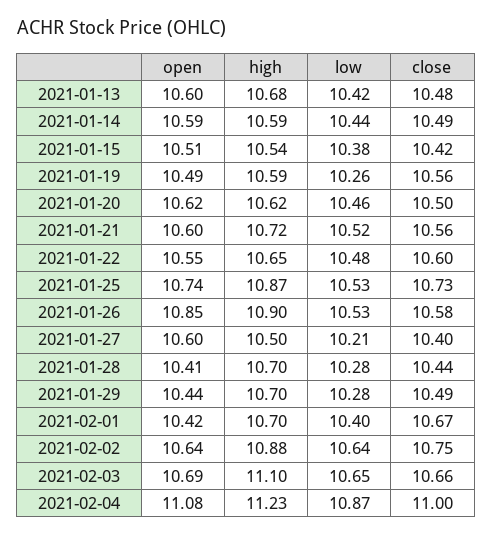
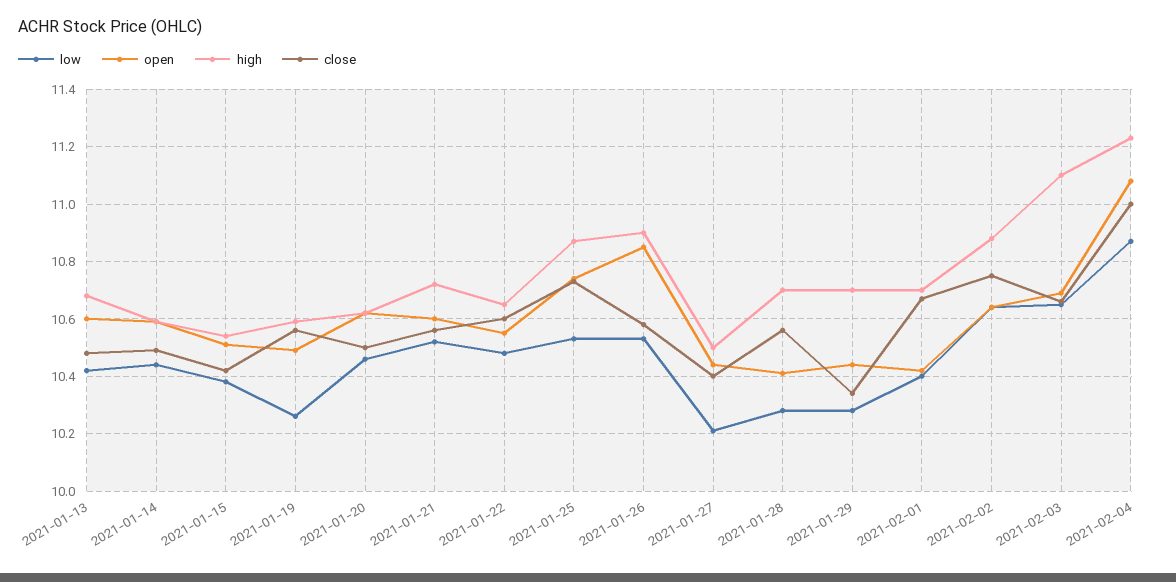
  {
    "open": {
      "2021-01-13": 10.6,
      "2021-01-14": 10.59,
      "2021-01-15": 10.51,
      "2021-01-19": 10.49,
      "2021-01-20": 10.62,
      "2021-01-21": 10.6,
      "2021-01-22": 10.55,
      "2021-01-25": 10.74,
      "2021-01-26": 10.85,
-     "2021-01-27": 10.6,
+     "2021-01-27": 10.45,
      "2021-01-28": 10.41,
      "2021-01-29": 10.44,
      "2021-02-01": 10.42,
      "2021-02-02": 10.64,
      "2021-02-03": 10.69,
      "2021-02-04": 11.08
    },
    "high": {
      "2021-01-13": 10.68,
      "2021-01-14": 10.59,
      "2021-01-15": 10.54,
      "2021-01-19": 10.59,
      "2021-01-20": 10.62,
      "2021-01-21": 10.72,
      "2021-01-22": 10.65,
      "2021-01-25": 10.87,
      "2021-01-26": 10.9,
      "2021-01-27": 10.5,
      "2021-01-28": 10.7,
      "2021-01-29": 10.7,
      "2021-02-01": 10.7,
      "2021-02-02": 10.88,
      "2021-02-03": 11.1,
      "2021-02-04": 11.23
    },
    "low": {
      "2021-01-13": 10.42,
      "2021-01-14": 10.44,
      "2021-01-15": 10.38,
      "2021-01-19": 10.26,
      "2021-01-20": 10.46,
      "2021-01-21": 10.52,
      "2021-01-22": 10.48,
      "2021-01-25": 10.53,
      "2021-01-26": 10.53,
      "2021-01-27": 10.21,
      "2021-01-28": 10.28,
      "2021-01-29": 10.28,
      "2021-02-01": 10.4,
      "2021-02-02": 10.64,
      "2021-02-03": 10.65,
      "2021-02-04": 10.87
    },
    "close": {
      "2021-01-13": 10.48,
      "2021-01-14": 10.49,
      "2021-01-15": 10.42,
      "2021-01-19": 10.56,
      "2021-01-20": 10.5,
      "2021-01-21": 10.56,
      "2021-01-22": 10.6,
      "2021-01-25": 10.73,
      "2021-01-26": 10.58,
      "2021-01-27": 10.4,
-     "2021-01-28": 10.44,
+     "2021-01-28": 10.55,
-     "2021-01-29": 10.49,
+     "2021-01-29": 10.35,
      "2021-02-01": 10.67,
      "2021-02-02": 10.75,
      "2021-02-03": 10.66,
      "2021-02-04": 11
    }
  }

